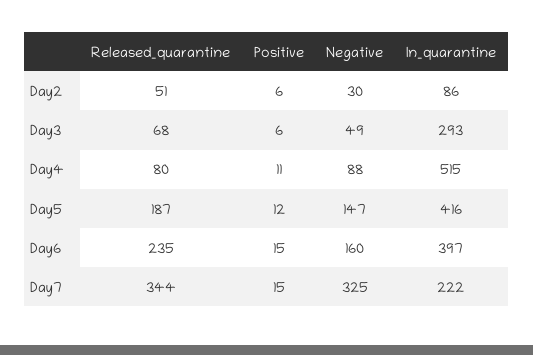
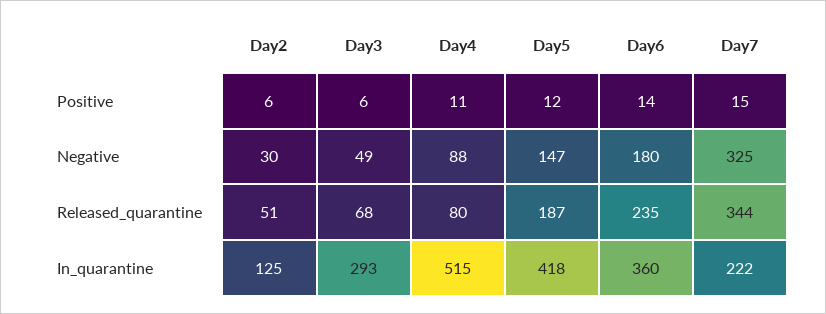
  {
    "Released_quarantine": {
      "Day2": 51,
      "Day3": 68,
      "Day4": 80,
      "Day5": 187,
      "Day6": 235,
      "Day7": 344
    },
    "Positive": {
      "Day2": 6,
      "Day3": 6,
      "Day4": 11,
      "Day5": 12,
-     "Day6": 15,
+     "Day6": 14,
      "Day7": 15
    },
    "Negative": {
      "Day2": 30,
      "Day3": 49,
      "Day4": 88,
      "Day5": 147,
-     "Day6": 160,
+     "Day6": 180,
      "Day7": 325
    },
    "In_quarantine": {
-     "Day2": 86,
+     "Day2": 125,
      "Day3": 293,
      "Day4": 515,
-     "Day5": 416,
+     "Day5": 418,
-     "Day6": 397,
+     "Day6": 360,
      "Day7": 222
    }
  }

